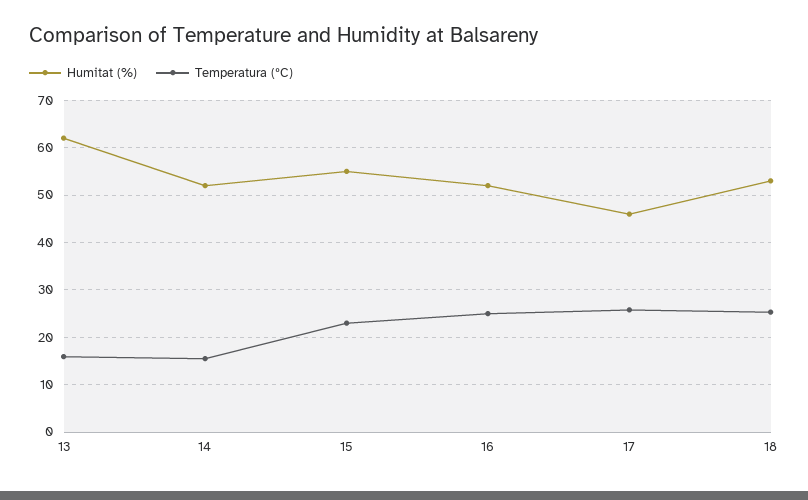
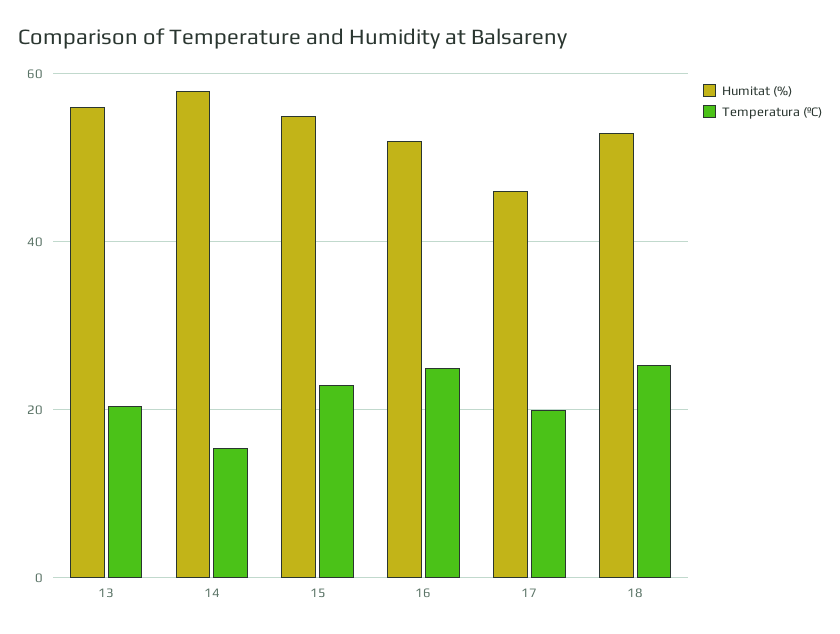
  {
    "Humitat (%)": {
-     "13": 62,
+     "13": 56,
-     "14": 52,
+     "14": 58,
      "15": 56,
      "16": 52,
      "17": 46,
      "18": 54
    },
    "Temperatura (ºC)": {
-     "13": 16,
+     "13": 20,
      "14": 16,
      "15": 24,
      "16": 26,
-     "17": 26,
+     "17": 20,
      "18": 26
    }
  }

